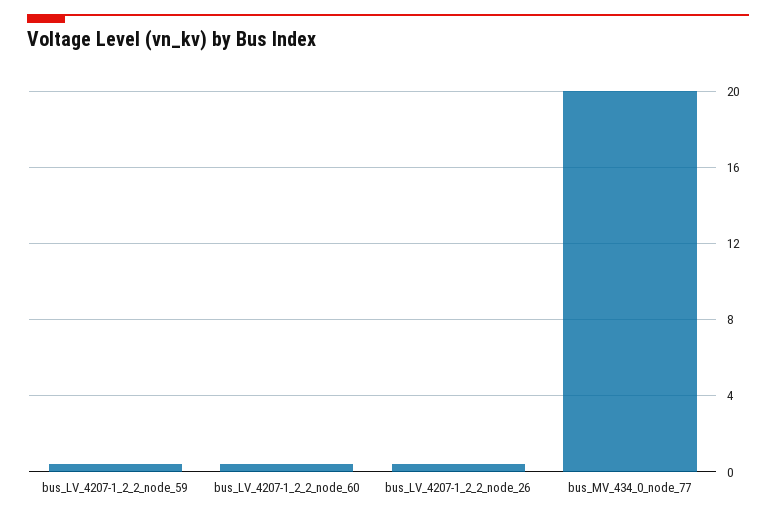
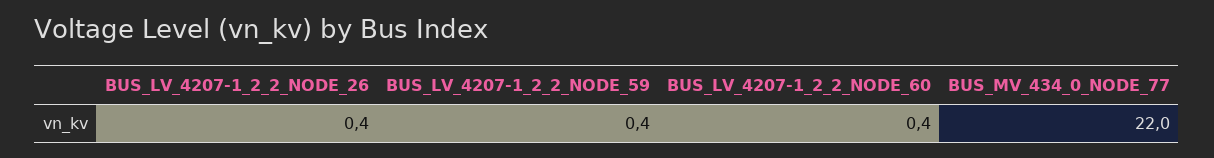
  {
    "bus_LV_4207-1_2_2_node_59": 0.4,
    "bus_LV_4207-1_2_2_node_60": 0.4,
    "bus_LV_4207-1_2_2_node_26": 0.4,
-   "bus_MV_434_0_node_77": 20
+   "bus_MV_434_0_node_77": 22
  }

